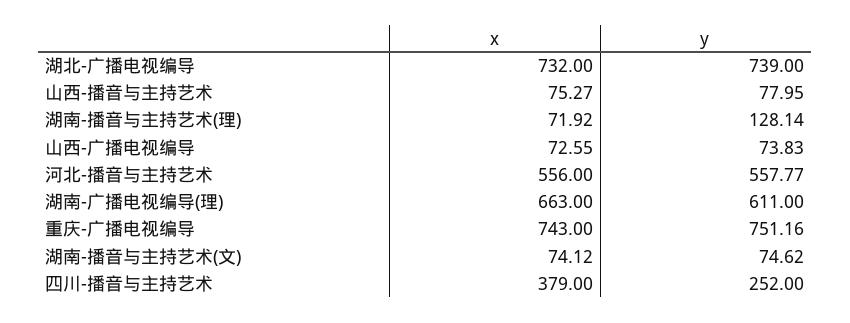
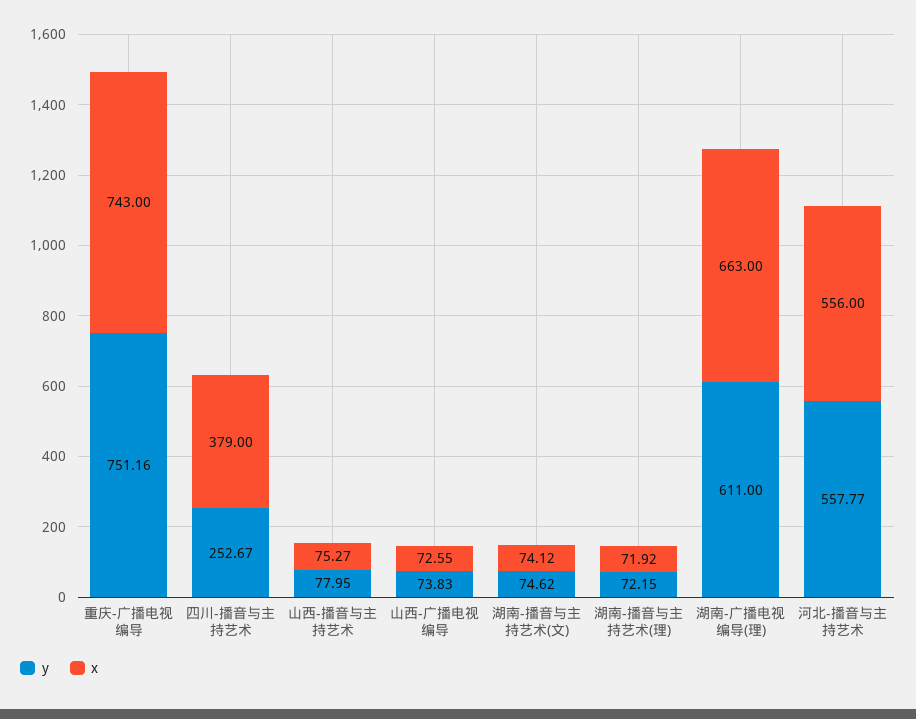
  {
    "x": {
-     "湖北-广播电视编导": 732,
      "山西-播音与主持艺术": 75.27,
      "湖南-播音与主持艺术(理)": 71.92,
      "山西-广播电视编导": 72.55,
      "河北-播音与主持艺术": 556,
      "湖南-广播电视编导(理)": 663,
      "重庆-广播电视编导": 743,
      "湖南-播音与主持艺术(文)": 74.12,
      "四川-播音与主持艺术": 379
    },
    "y": {
-     "湖北-广播电视编导": 739,
      "山西-播音与主持艺术": 77.95,
-     "湖南-播音与主持艺术(理)": 128.14,
+     "湖南-播音与主持艺术(理)": 72.15,
      "山西-广播电视编导": 73.83,
      "河北-播音与主持艺术": 557.77,
      "湖南-广播电视编导(理)": 611,
      "重庆-广播电视编导": 751.16,
      "湖南-播音与主持艺术(文)": 74.62,
-     "四川-播音与主持艺术": 252
+     "四川-播音与主持艺术": 252.67
    }
  }

